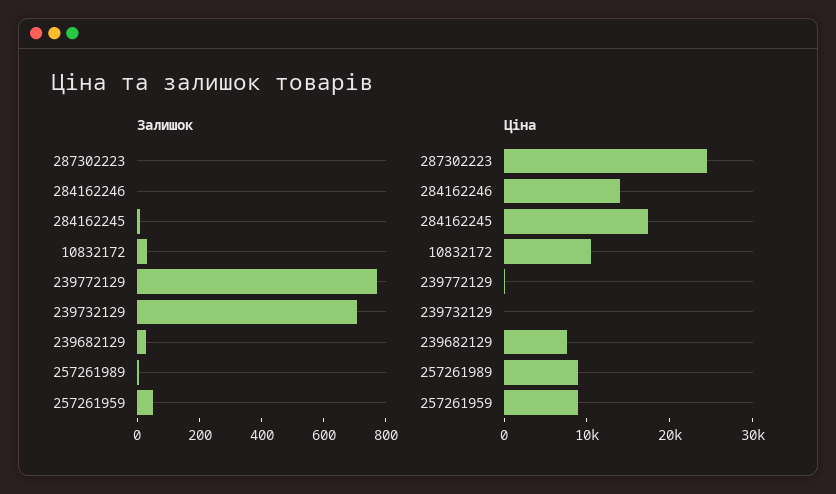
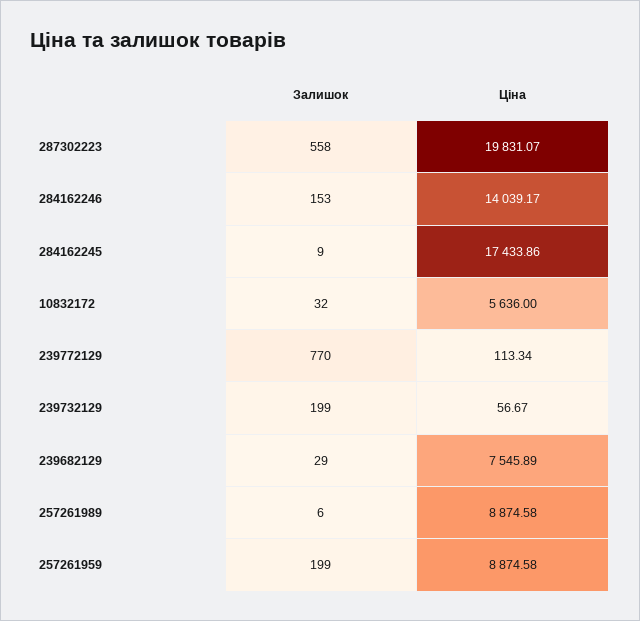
  {
    "Залишок": {
-     "287302223": 0,
+     "287302223": 558,
-     "284162246": 0,
+     "284162246": 153,
      "284162245": 9,
      "10832172": 32,
      "239772129": 770,
-     "239732129": 700,
+     "239732129": 199,
      "239682129": 29,
      "257261989": 6,
-     "257261959": 50
+     "257261959": 199
    },
    "Ціна": {
-     "287302223": 24000,
+     "287302223": 19831.07,
      "284162246": 14039.17,
      "284162245": 17433.86,
-     "10832172": 10000,
+     "10832172": 5636,
      "239772129": 113.34,
      "239732129": 56.67,
      "239682129": 7545.89,
      "257261989": 8874.58,
      "257261959": 8874.58
    }
  }

